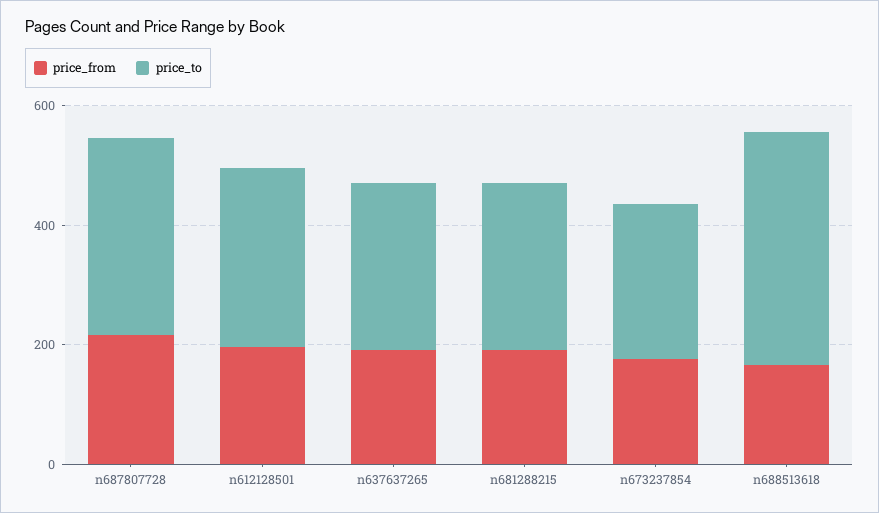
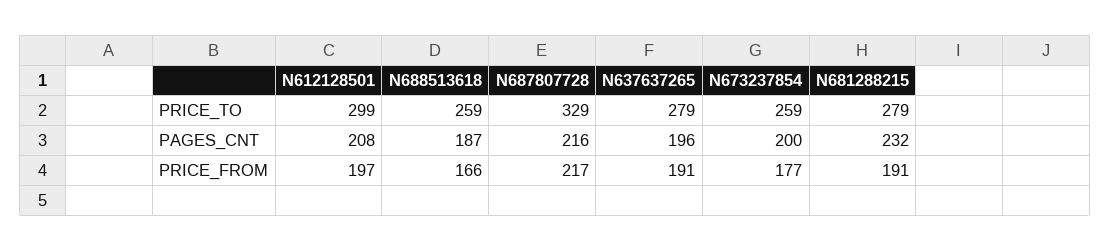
  {
    "price_from": {
      "n687807728": 217,
      "n612128501": 197,
      "n637637265": 191,
      "n681288215": 191,
      "n673237854": 177,
      "n688513618": 166
    },
    "price_to": {
      "n687807728": 329,
      "n612128501": 299,
      "n637637265": 279,
      "n681288215": 279,
      "n673237854": 259,
-     "n688513618": 400
+     "n688513618": 259
-   }
+   },
+   "PAGES_CNT": {
+     "n612128501": 208,
+     "n688513618": 187,
+     "n687807728": 216,
+     "n637637265": 196,
+     "n673237854": 200,
+     "n681288215": 232
+   }
  }

